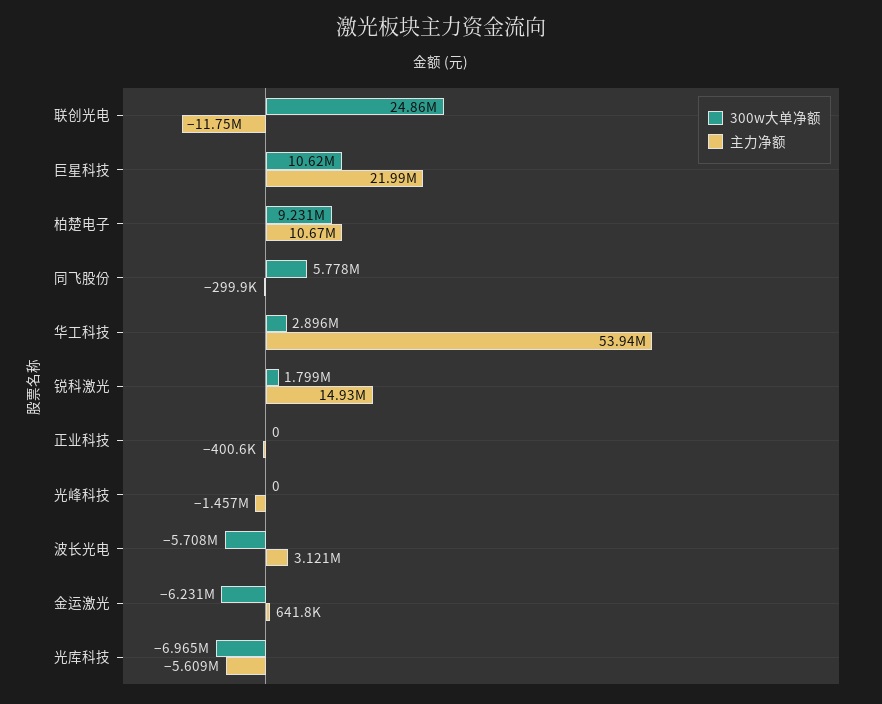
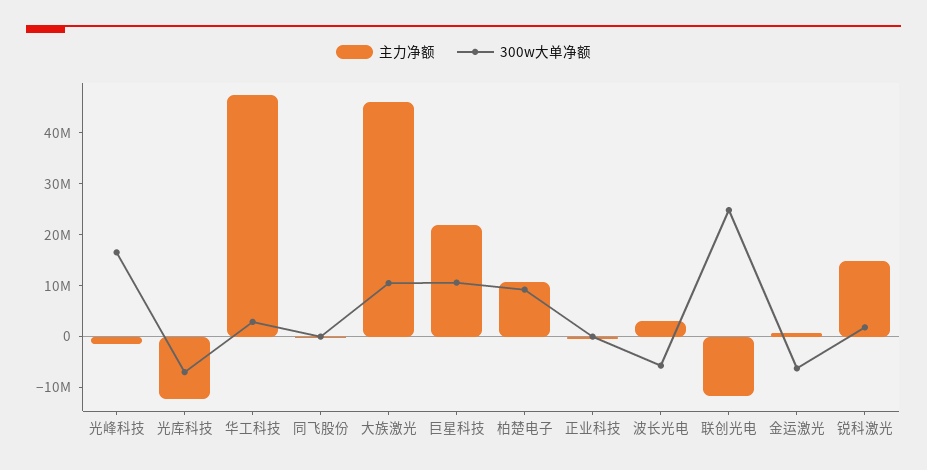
  {
    "300w大单净额": {
      "联创光电": 24860000,
      "巨星科技": 10620000,
      "柏楚电子": 9231000,
-     "同飞股份": 5778000,
+     "同飞股份": 0,
      "华工科技": 2896000,
      "锐科激光": 1799000,
      "正业科技": 0,
-     "光峰科技": 0,
+     "光峰科技": 16000000,
      "波长光电": -5708000,
      "金运激光": -6231000,
-     "光库科技": -6965000
+     "光库科技": -6965000,
+     "大族激光": 10000000
    },
    "主力净额": {
      "联创光电": -11750000,
      "巨星科技": 21990000,
      "柏楚电子": 10670000,
      "同飞股份": -299900,
-     "华工科技": 53940000,
+     "华工科技": 48000000,
      "锐科激光": 14930000,
      "正业科技": -400600,
      "光峰科技": -1457000,
      "波长光电": 3121000,
      "金运激光": 641800,
-     "光库科技": -5609000
+     "光库科技": -12000000,
+     "大族激光": 46000000
    }
  }

